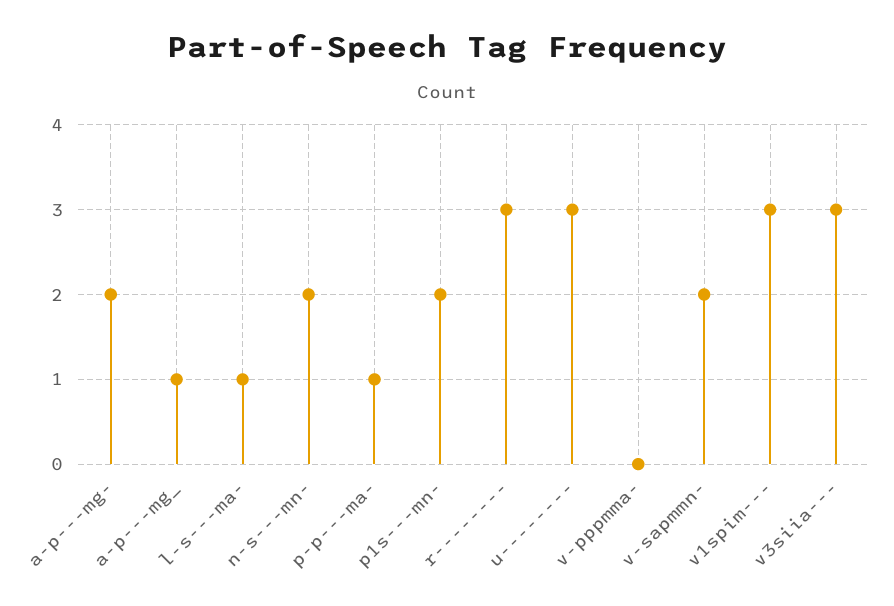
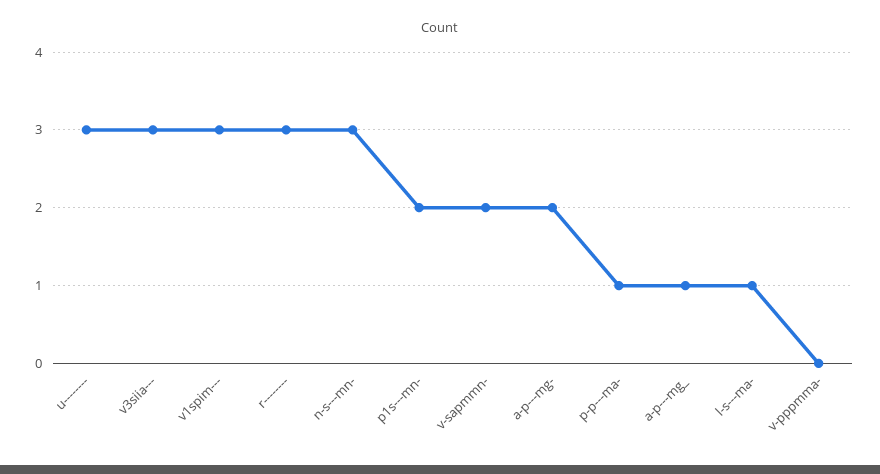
  {
    "a-p---mg-": 2,
    "a-p---mg_": 1,
    "l-s---ma-": 1,
-   "n-s---mn-": 2,
+   "n-s---mn-": 3,
    "p-p---ma-": 1,
    "p1s---mn-": 2,
    "r--------": 3,
    "u--------": 3,
    "v-pppmma-": 0,
    "v-sapmmn-": 2,
    "v1spim---": 3,
    "v3siia---": 3
  }

